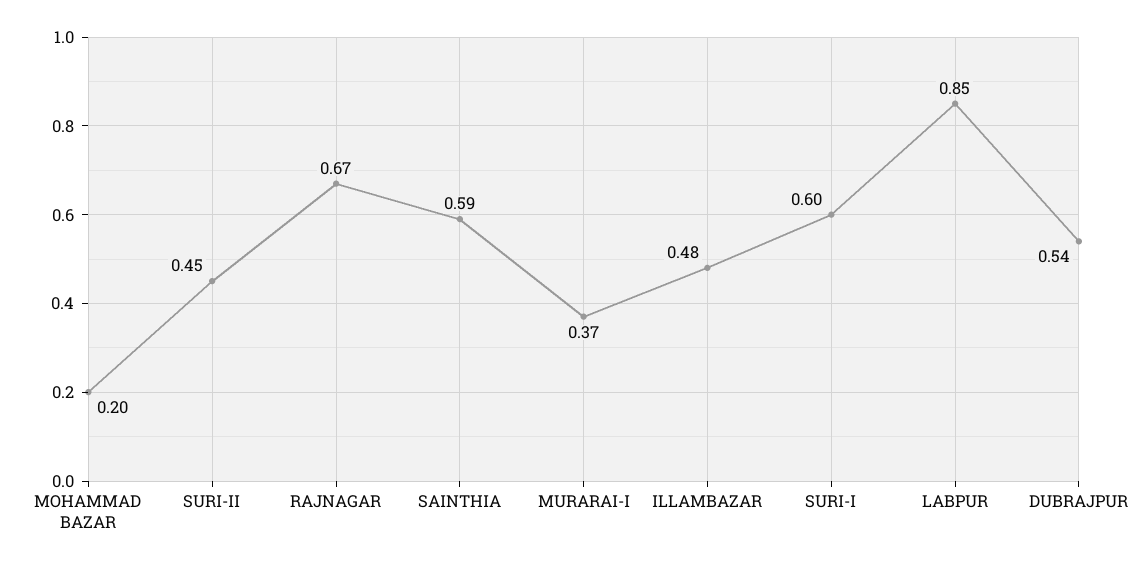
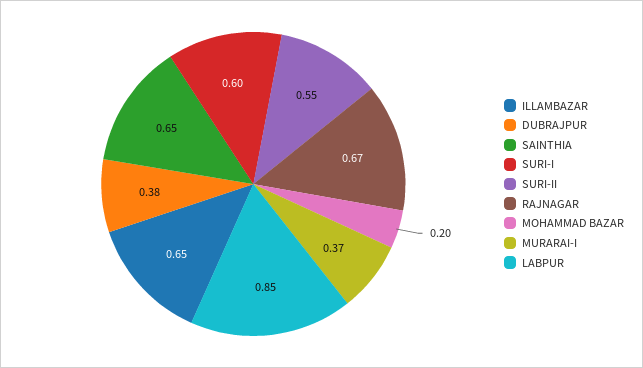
  {
    "MOHAMMAD BAZAR": 0.2,
-   "SURI-II": 0.45,
+   "SURI-II": 0.55,
    "RAJNAGAR": 0.67,
-   "SAINTHIA": 0.59,
+   "SAINTHIA": 0.65,
    "MURARAI-I": 0.37,
-   "ILLAMBAZAR": 0.48,
+   "ILLAMBAZAR": 0.65,
    "SURI-I": 0.6,
    "LABPUR": 0.85,
-   "DUBRAJPUR": 0.54
+   "DUBRAJPUR": 0.38
  }

